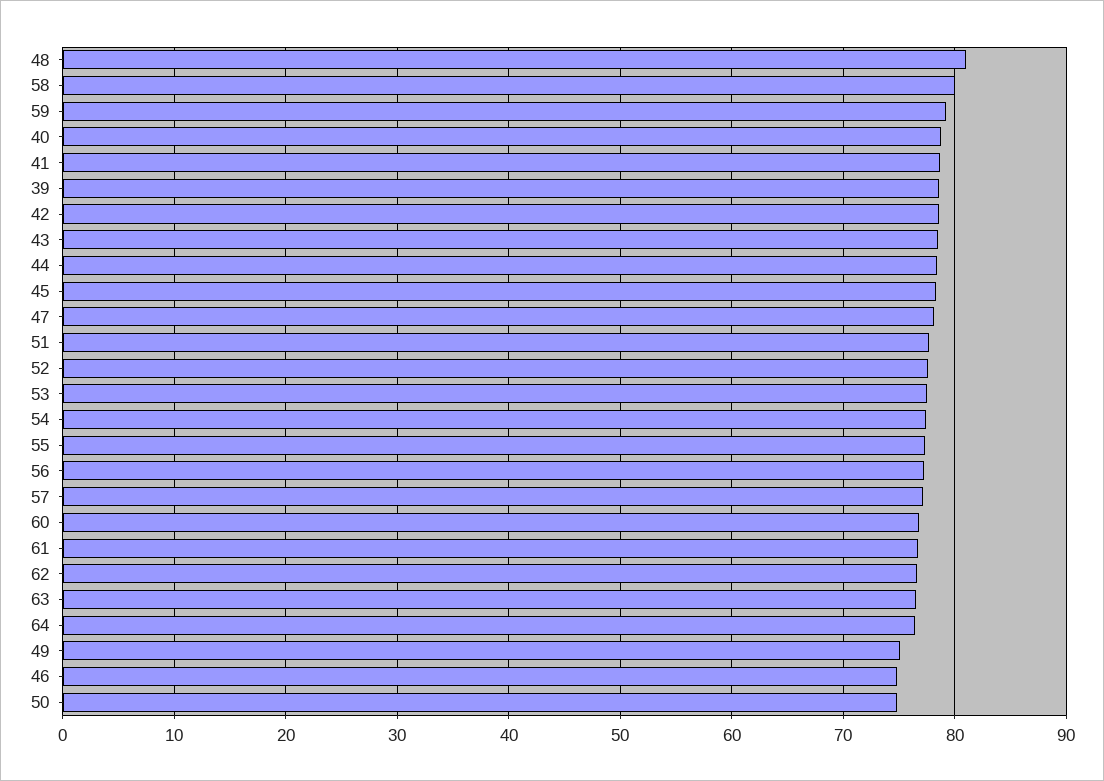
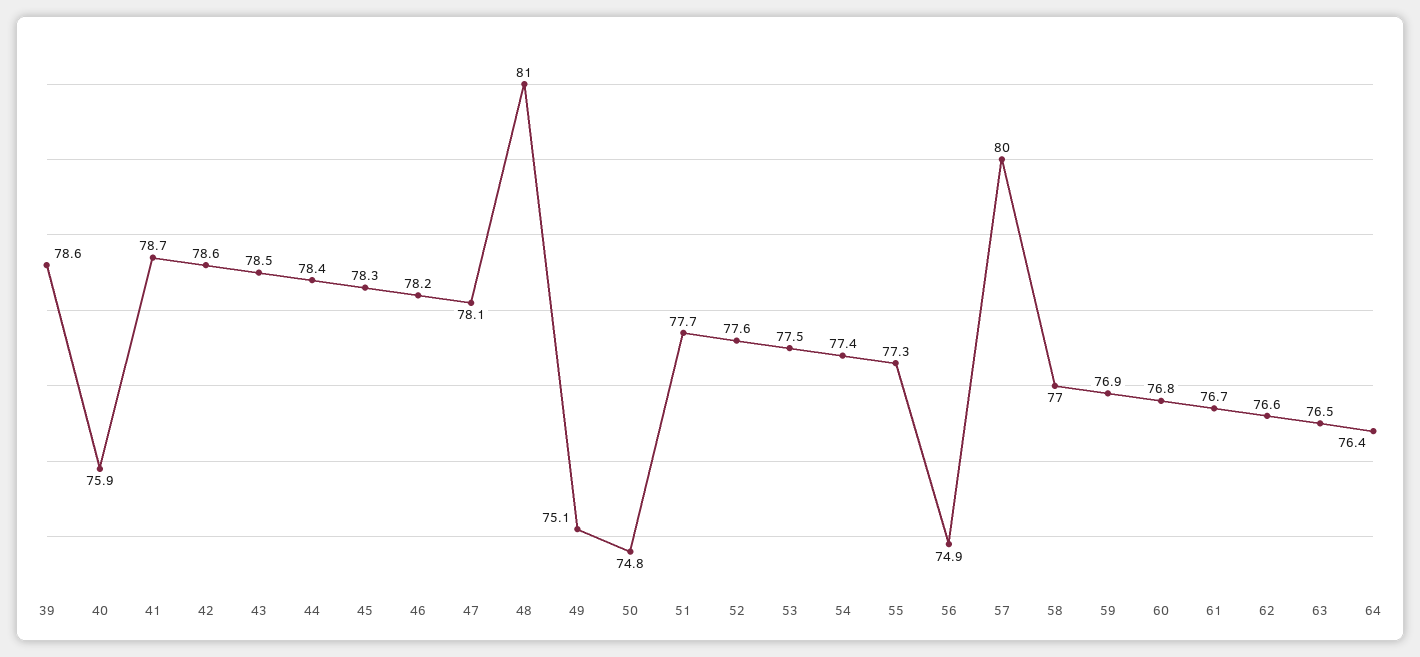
  {
    "48": 81,
-   "58": 80,
+   "58": 77,
-   "59": 79,
+   "59": 76.9,
-   "40": 79,
+   "40": 75.9,
    "41": 78.7,
    "39": 78.6,
    "42": 78.6,
    "43": 78.5,
    "44": 78.4,
    "45": 78.3,
    "47": 78.1,
    "51": 77.7,
    "52": 77.6,
    "53": 77.5,
    "54": 77.4,
    "55": 77.3,
-   "56": 77,
+   "56": 74.9,
-   "57": 77,
+   "57": 80,
    "60": 76.8,
    "61": 76.7,
    "62": 76.6,
    "63": 76.5,
    "64": 76.4,
    "49": 75.1,
-   "46": 75,
+   "46": 78.2,
    "50": 74.8
  }

